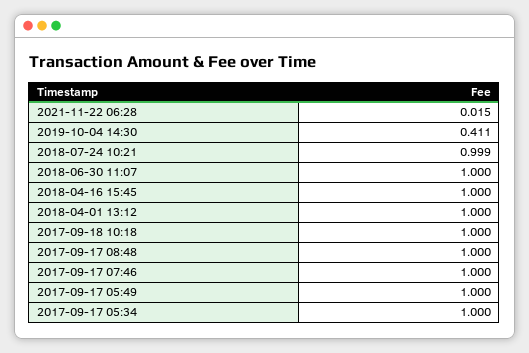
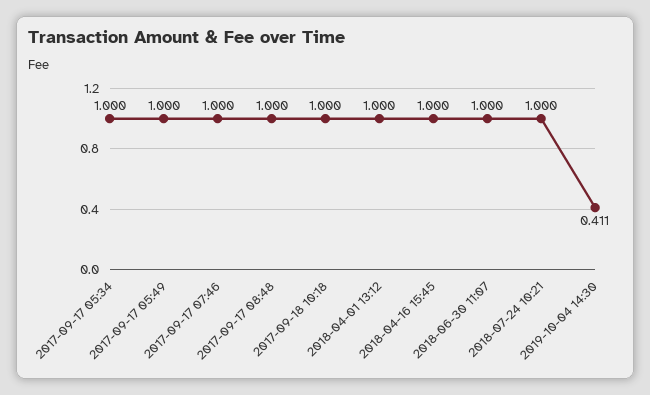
  {
-   "2021-11-22 06:28": 0.015,
    "2019-10-04 14:30": 0.411,
-   "2018-07-24 10:21": 0.999,
+   "2018-07-24 10:21": 1,
    "2018-06-30 11:07": 1,
    "2018-04-16 15:45": 1,
    "2018-04-01 13:12": 1,
    "2017-09-18 10:18": 1,
    "2017-09-17 08:48": 1,
    "2017-09-17 07:46": 1,
    "2017-09-17 05:49": 1,
    "2017-09-17 05:34": 1
  }

